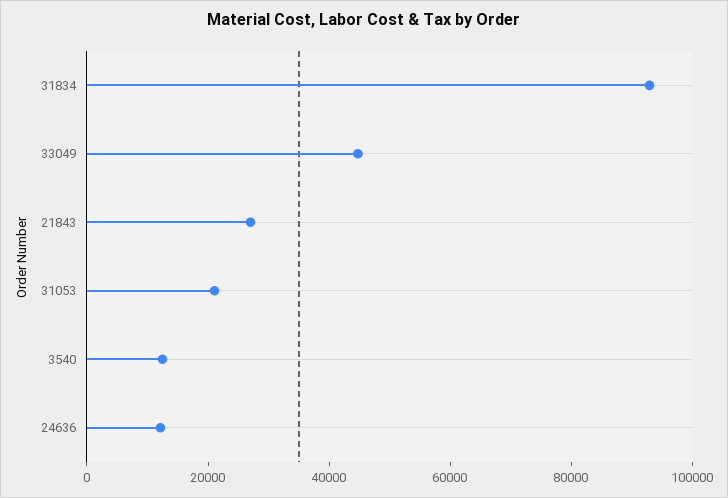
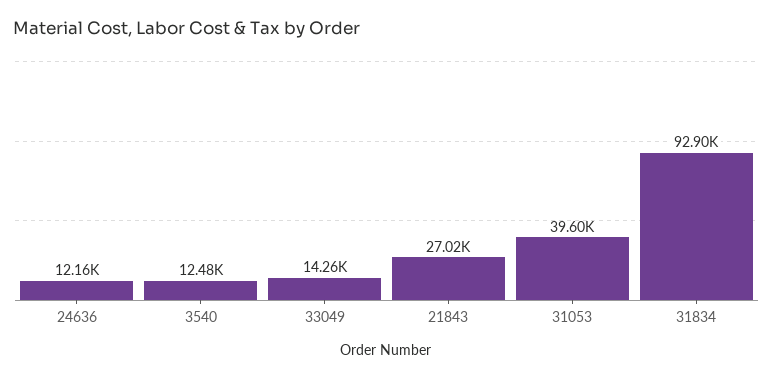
  {
    "31834": 92900,
-   "33049": 45000,
+   "33049": 14260,
    "21843": 27020,
-   "31053": 20000,
+   "31053": 39600,
    "3540": 12480,
    "24636": 12160
  }

